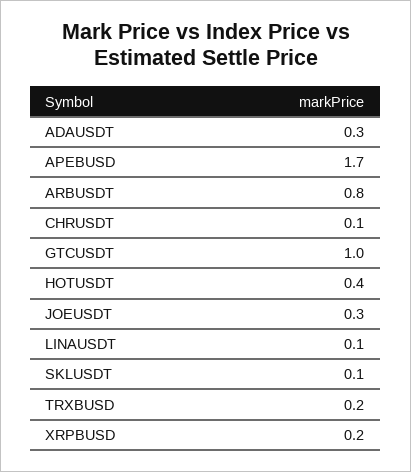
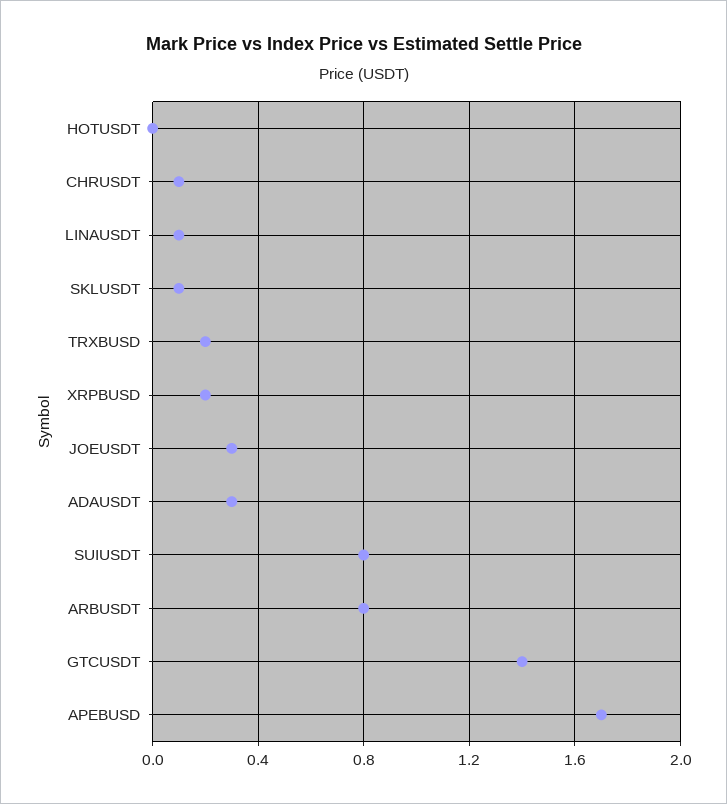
  {
    "ADAUSDT": 0.3,
    "APEBUSD": 1.7,
    "ARBUSDT": 0.8,
    "CHRUSDT": 0.1,
-   "GTCUSDT": 1,
+   "GTCUSDT": 1.4,
-   "HOTUSDT": 0.4,
+   "HOTUSDT": 0,
    "JOEUSDT": 0.3,
    "LINAUSDT": 0.1,
    "SKLUSDT": 0.1,
    "TRXBUSD": 0.2,
-   "XRPBUSD": 0.2
+   "XRPBUSD": 0.2,
+   "SUIUSDT": 0.8
  }

